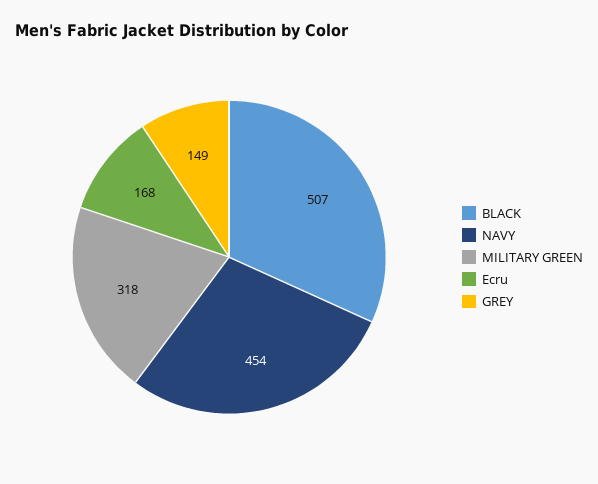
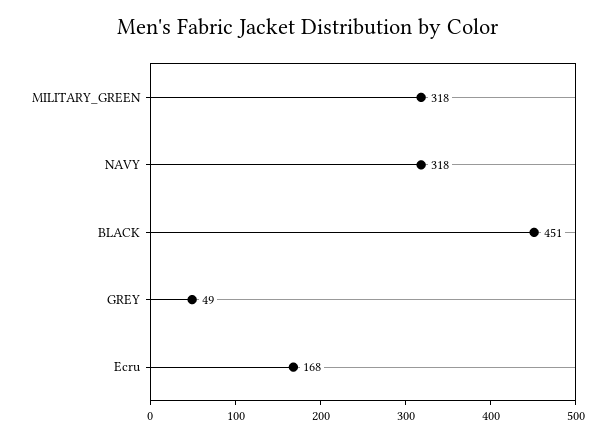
  {
-   "BLACK": 507,
+   "BLACK": 451,
-   "NAVY": 454,
+   "NAVY": 318,
    "MILITARY GREEN": 318,
    "Ecru": 168,
-   "GREY": 149
+   "GREY": 49
  }

